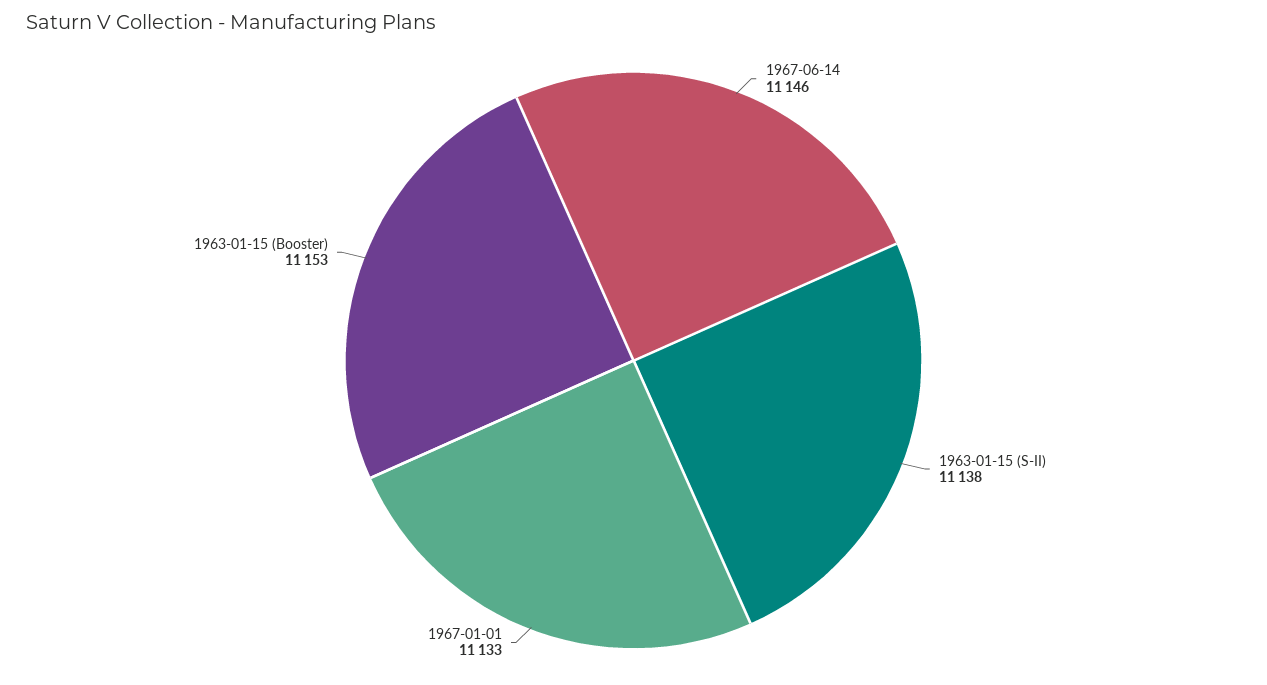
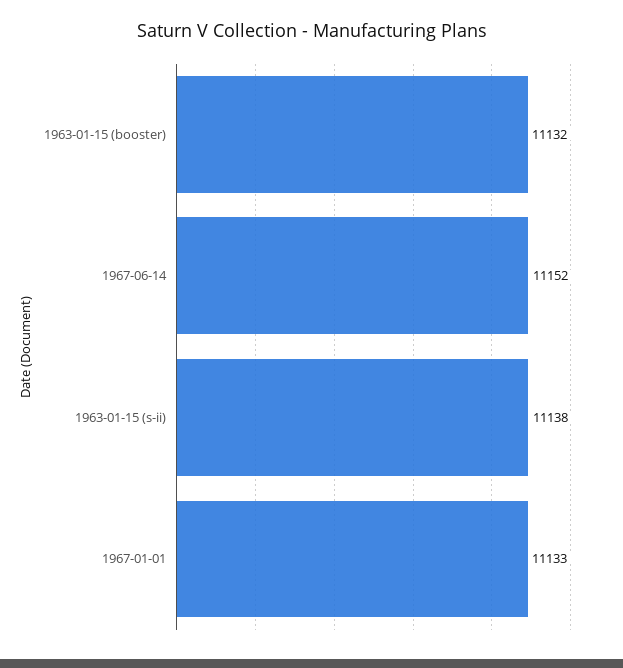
  {
-   "1967-06-14": 11146,
+   "1967-06-14": 11152,
    "1963-01-15 (S-II)": 11138,
    "1967-01-01": 11133,
-   "1963-01-15 (Booster)": 11153
+   "1963-01-15 (Booster)": 11132
  }

